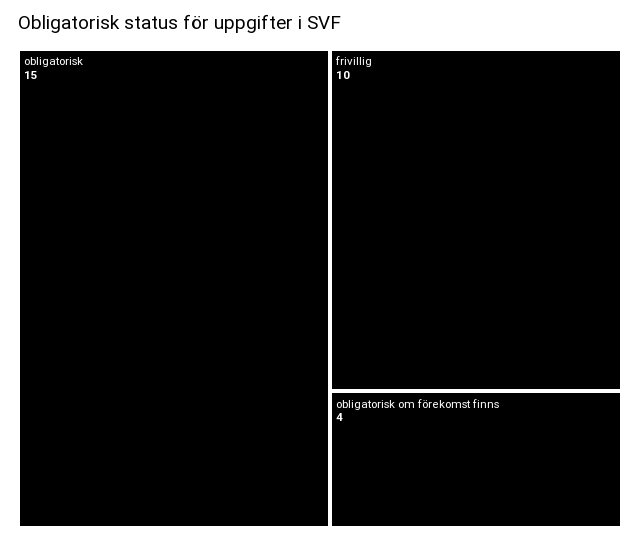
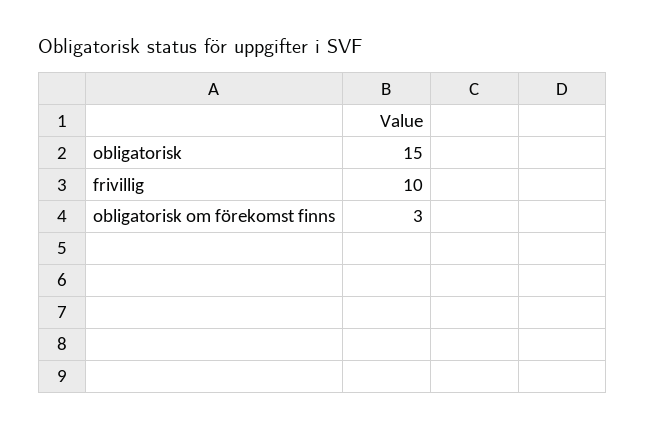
  {
    "obligatorisk": 15,
    "frivillig": 10,
-   "obligatorisk om förekomst finns": 4
+   "obligatorisk om förekomst finns": 3
  }

